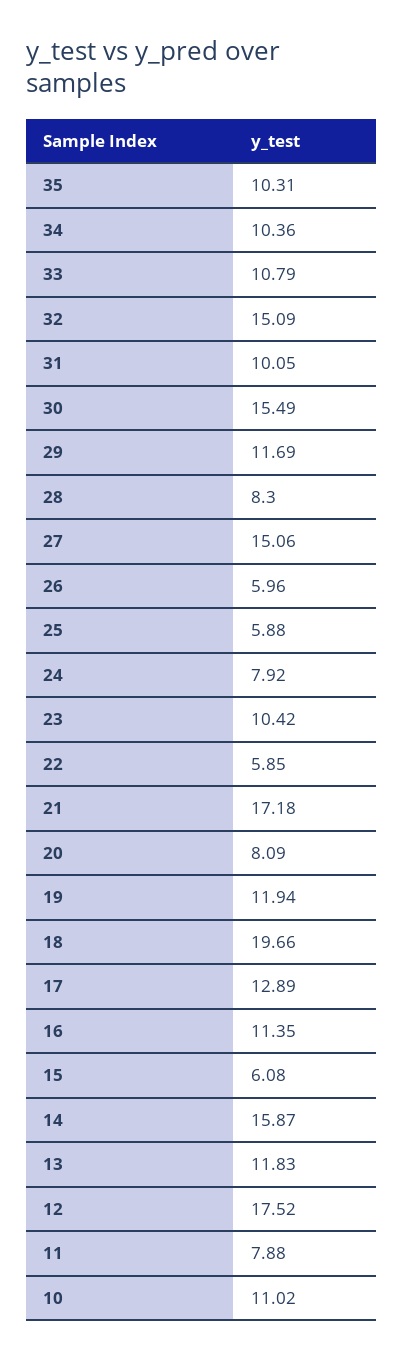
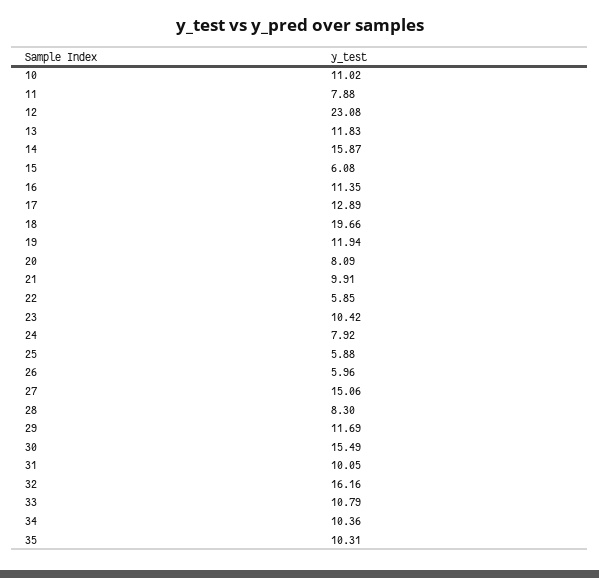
  {
    "35": 10.31,
    "34": 10.36,
    "33": 10.79,
-   "32": 15.09,
+   "32": 16.16,
    "31": 10.05,
    "30": 15.49,
    "29": 11.69,
    "28": 8.3,
    "27": 15.06,
    "26": 5.96,
    "25": 5.88,
    "24": 7.92,
    "23": 10.42,
    "22": 5.85,
-   "21": 17.18,
+   "21": 9.91,
    "20": 8.09,
    "19": 11.94,
    "18": 19.66,
    "17": 12.89,
    "16": 11.35,
    "15": 6.08,
    "14": 15.87,
    "13": 11.83,
-   "12": 17.52,
+   "12": 23.08,
    "11": 7.88,
    "10": 11.02
  }

